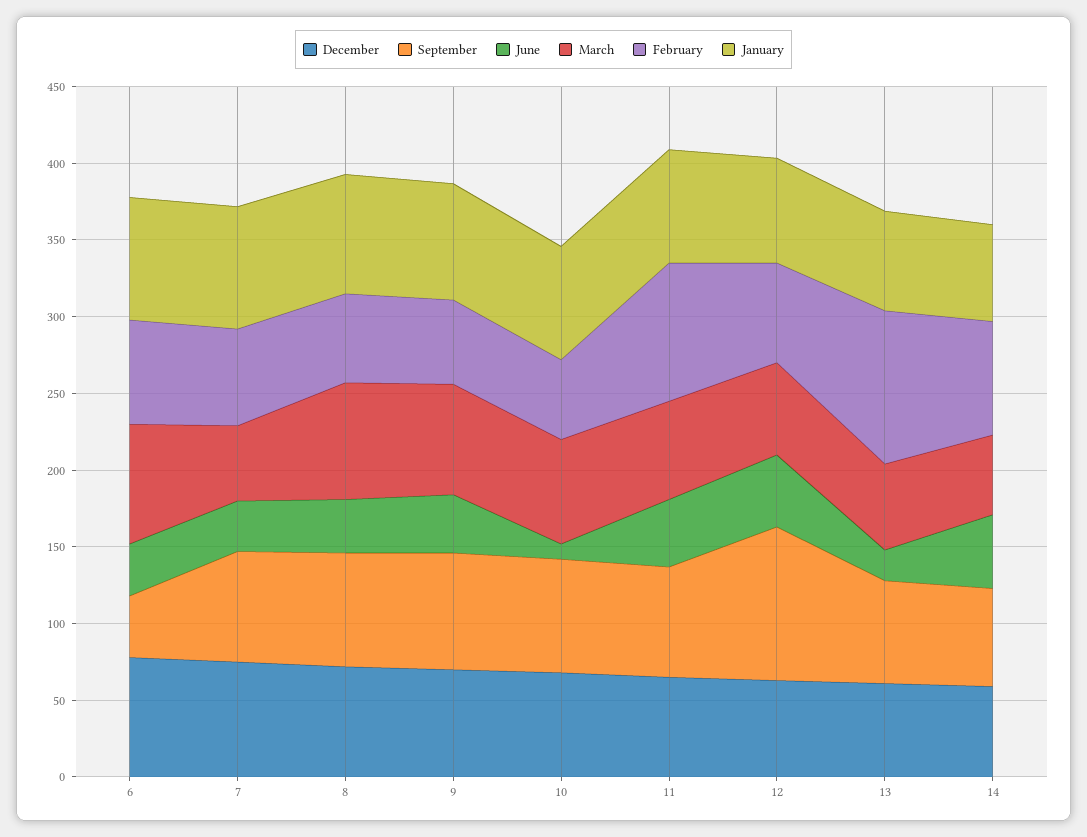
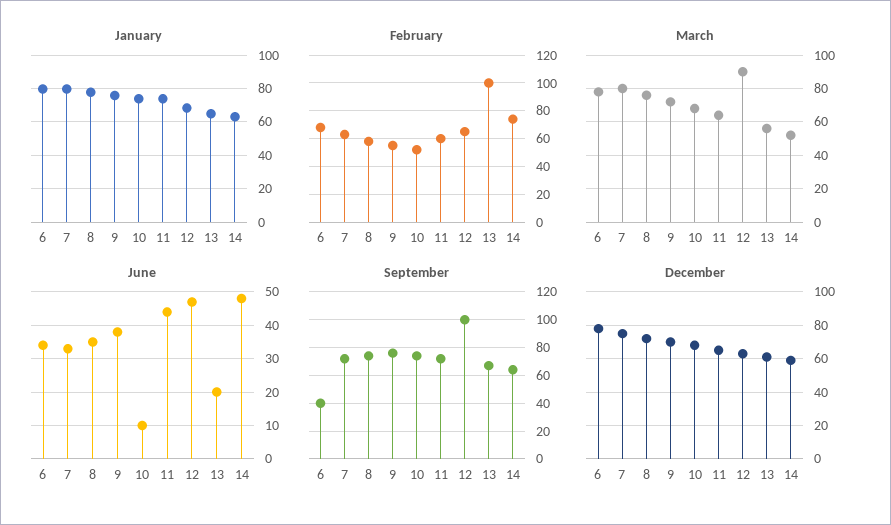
  {
    "December": {
      "6": 80,
      "7": 75,
      "8": 70,
      "9": 70,
      "10": 70,
      "11": 65,
      "12": 65,
      "13": 60,
      "14": 60
    },
    "September": {
      "6": 40,
      "7": 70,
      "8": 75,
      "9": 75,
      "10": 75,
      "11": 70,
      "12": 100,
      "13": 65,
      "14": 65
    },
    "June": {
      "6": 35,
      "7": 35,
      "8": 35,
      "9": 40,
      "10": 10,
      "11": 45,
      "12": 45,
      "13": 20,
      "14": 50
    },
    "March": {
      "6": 80,
-     "7": 50,
+     "7": 80,
      "8": 75,
      "9": 70,
      "10": 70,
      "11": 65,
-     "12": 60,
+     "12": 90,
      "13": 55,
      "14": 50
    },
    "February": {
      "6": 70,
      "7": 65,
      "8": 60,
      "9": 55,
      "10": 50,
-     "11": 90,
+     "11": 60,
      "12": 65,
      "13": 100,
      "14": 75
    },
    "January": {
      "6": 80,
      "7": 80,
      "8": 80,
      "9": 75,
      "10": 75,
      "11": 75,
      "12": 70,
      "13": 65,
      "14": 65
    }
  }

